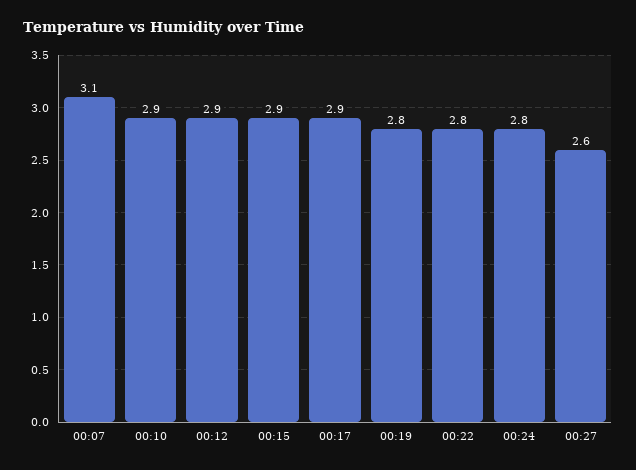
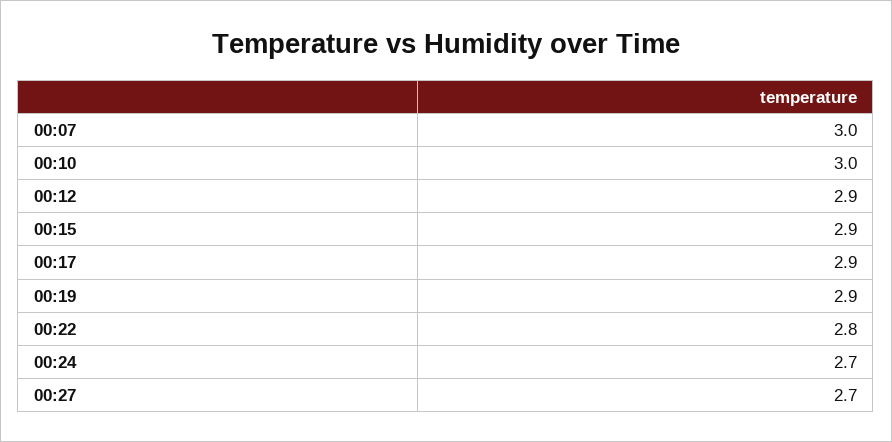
  {
-   "00:07": 3.1,
+   "00:07": 3,
-   "00:10": 2.9,
+   "00:10": 3,
    "00:12": 2.9,
    "00:15": 2.9,
    "00:17": 2.9,
-   "00:19": 2.8,
+   "00:19": 2.9,
    "00:22": 2.8,
-   "00:24": 2.8,
+   "00:24": 2.7,
-   "00:27": 2.6
+   "00:27": 2.7
  }

